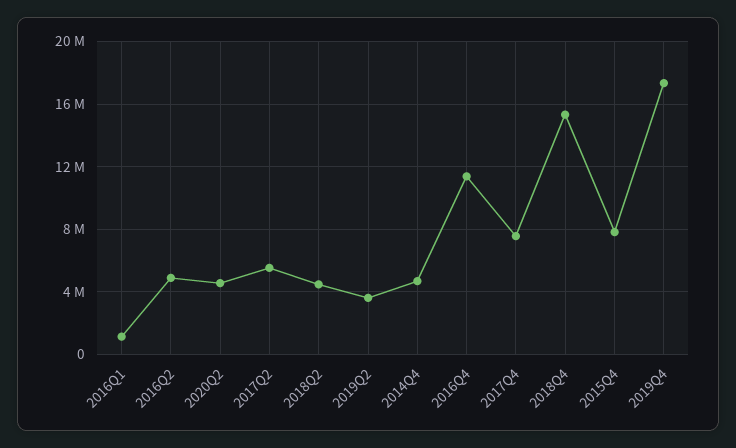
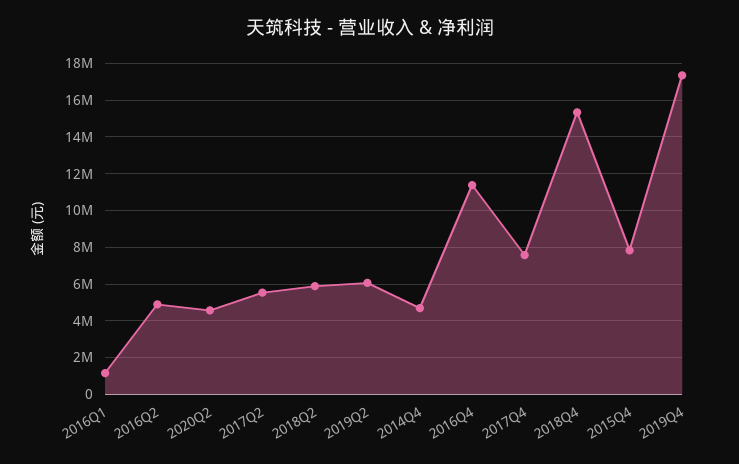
  {
    "2016Q1": 1000000,
    "2016Q2": 5000000,
    "2020Q2": 4500000,
    "2017Q2": 5500000,
-   "2018Q2": 4500000,
+   "2018Q2": 6000000,
-   "2019Q2": 3500000,
+   "2019Q2": 6000000,
    "2014Q4": 4500000,
    "2016Q4": 11500000,
    "2017Q4": 7500000,
    "2018Q4": 15500000,
    "2015Q4": 8000000,
    "2019Q4": 17500000
  }

